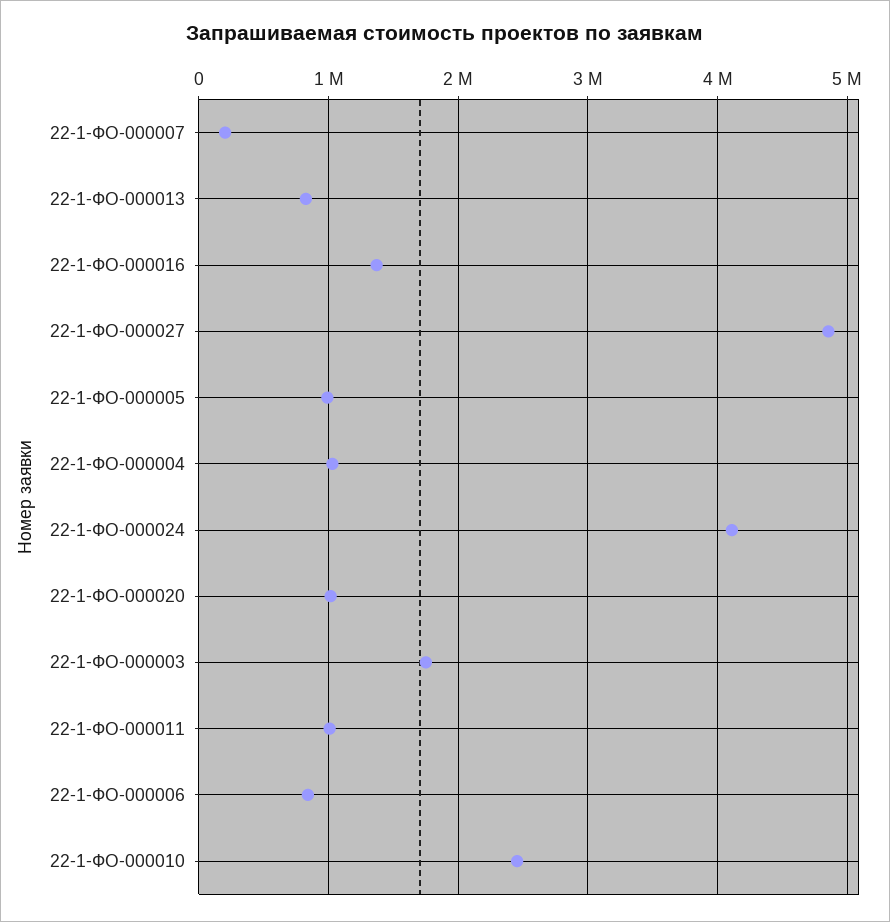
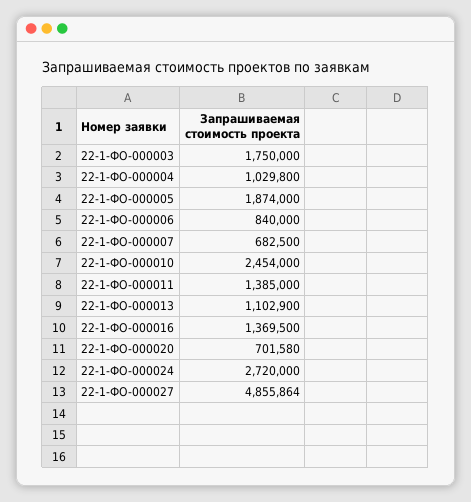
  {
-   "22-1-ФО-000007": 200000,
+   "22-1-ФО-000007": 682500,
-   "22-1-ФО-000013": 800000,
+   "22-1-ФО-000013": 1102900,
    "22-1-ФО-000016": 1369500,
    "22-1-ФО-000027": 4855864,
-   "22-1-ФО-000005": 1000000,
+   "22-1-ФО-000005": 1874000,
    "22-1-ФО-000004": 1029800,
-   "22-1-ФО-000024": 4100000,
+   "22-1-ФО-000024": 2720000,
-   "22-1-ФО-000020": 1000000,
+   "22-1-ФО-000020": 701580,
    "22-1-ФО-000003": 1750000,
-   "22-1-ФО-000011": 1000000,
+   "22-1-ФО-000011": 1385000,
    "22-1-ФО-000006": 840000,
    "22-1-ФО-000010": 2454000
  }

